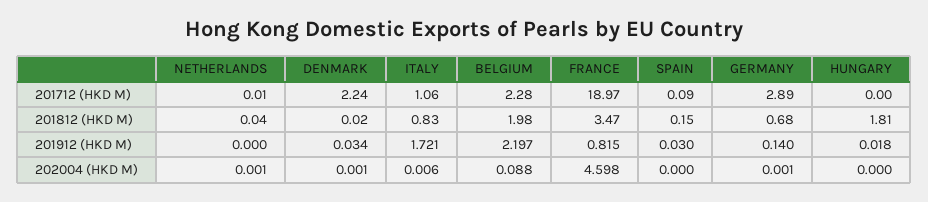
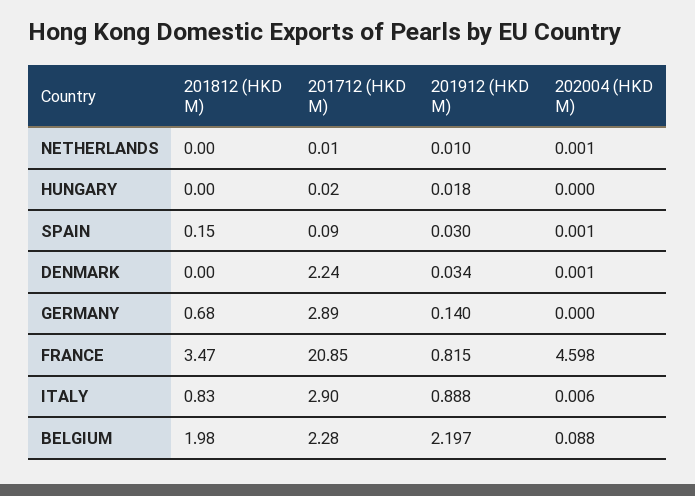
  {
    "NETHERLANDS": {
      "201712 (HKD M)": 0.01,
-     "201812 (HKD M)": 0.04,
+     "201812 (HKD M)": 0,
-     "201912 (HKD M)": 0,
+     "201912 (HKD M)": 0.01,
      "202004 (HKD M)": 0.001
    },
    "DENMARK": {
      "201712 (HKD M)": 2.24,
-     "201812 (HKD M)": 0.02,
+     "201812 (HKD M)": 0,
      "201912 (HKD M)": 0.034,
      "202004 (HKD M)": 0.001
    },
    "ITALY": {
-     "201712 (HKD M)": 1.06,
+     "201712 (HKD M)": 2.9,
      "201812 (HKD M)": 0.83,
-     "201912 (HKD M)": 1.721,
+     "201912 (HKD M)": 0.888,
      "202004 (HKD M)": 0.006
    },
    "BELGIUM": {
      "201712 (HKD M)": 2.28,
      "201812 (HKD M)": 1.98,
      "201912 (HKD M)": 2.197,
      "202004 (HKD M)": 0.088
    },
    "FRANCE": {
-     "201712 (HKD M)": 18.97,
+     "201712 (HKD M)": 20.85,
      "201812 (HKD M)": 3.47,
      "201912 (HKD M)": 0.815,
      "202004 (HKD M)": 4.598
    },
    "SPAIN": {
      "201712 (HKD M)": 0.09,
      "201812 (HKD M)": 0.15,
      "201912 (HKD M)": 0.03,
-     "202004 (HKD M)": 0
+     "202004 (HKD M)": 0.001
    },
    "GERMANY": {
      "201712 (HKD M)": 2.89,
      "201812 (HKD M)": 0.68,
      "201912 (HKD M)": 0.14,
-     "202004 (HKD M)": 0.001
+     "202004 (HKD M)": 0
    },
    "HUNGARY": {
-     "201712 (HKD M)": 0,
+     "201712 (HKD M)": 0.02,
-     "201812 (HKD M)": 1.81,
+     "201812 (HKD M)": 0,
      "201912 (HKD M)": 0.018,
      "202004 (HKD M)": 0
    }
  }

